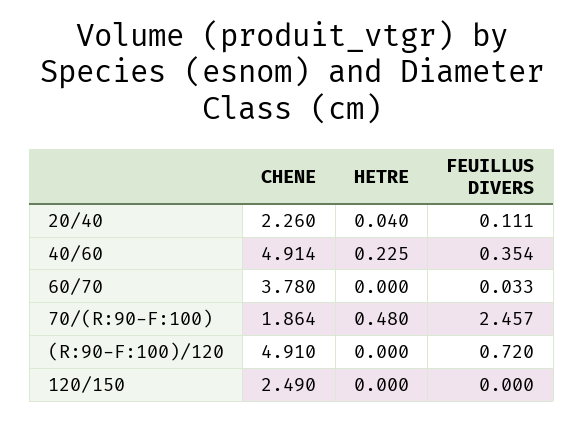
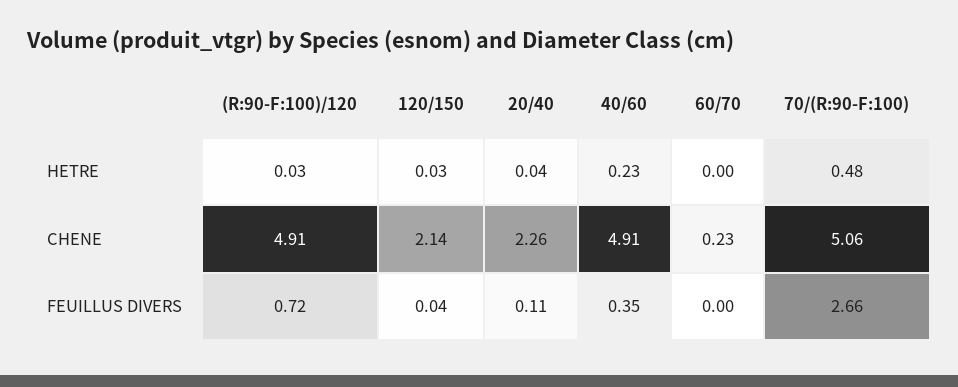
  {
    "CHENE": {
      "20/40": 2.26,
      "40/60": 4.914,
-     "60/70": 3.78,
+     "60/70": 0.23,
-     "70/(R:90-F:100)": 1.864,
+     "70/(R:90-F:100)": 5.06,
      "(R:90-F:100)/120": 4.91,
-     "120/150": 2.49
+     "120/150": 2.14
    },
    "HETRE": {
      "20/40": 0.04,
      "40/60": 0.225,
      "60/70": 0,
      "70/(R:90-F:100)": 0.48,
-     "(R:90-F:100)/120": 0,
+     "(R:90-F:100)/120": 0.03,
-     "120/150": 0
+     "120/150": 0.03
    },
    "FEUILLUS DIVERS": {
      "20/40": 0.111,
      "40/60": 0.354,
-     "60/70": 0.033,
+     "60/70": 0,
-     "70/(R:90-F:100)": 2.457,
+     "70/(R:90-F:100)": 2.66,
      "(R:90-F:100)/120": 0.72,
-     "120/150": 0
+     "120/150": 0.04
    }
  }

